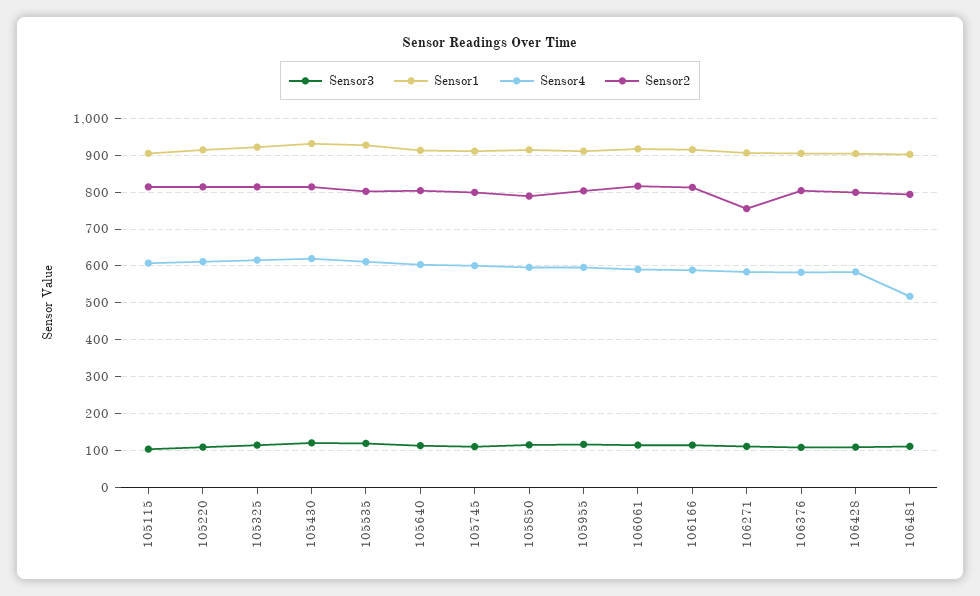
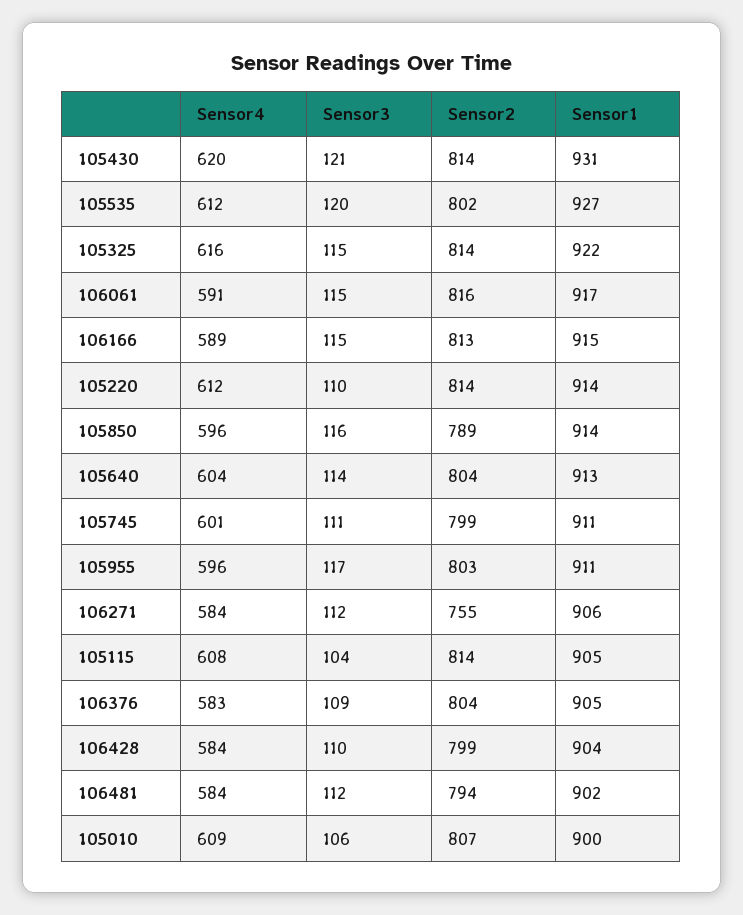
  {
    "Sensor3": {
      "105115": 104,
      "105220": 110,
      "105325": 115,
      "105430": 121,
      "105535": 120,
      "105640": 114,
      "105745": 111,
      "105850": 116,
      "105955": 117,
      "106061": 115,
      "106166": 115,
      "106271": 112,
      "106376": 109,
      "106428": 110,
-     "106481": 112
+     "106481": 112,
+     "105010": 106
    },
    "Sensor1": {
      "105115": 905,
      "105220": 914,
      "105325": 922,
      "105430": 931,
      "105535": 927,
      "105640": 913,
      "105745": 911,
      "105850": 914,
      "105955": 911,
      "106061": 917,
      "106166": 915,
      "106271": 906,
      "106376": 905,
      "106428": 904,
-     "106481": 902
+     "106481": 902,
+     "105010": 900
    },
    "Sensor4": {
      "105115": 608,
      "105220": 612,
      "105325": 616,
      "105430": 620,
      "105535": 612,
      "105640": 604,
      "105745": 601,
      "105850": 596,
      "105955": 596,
      "106061": 591,
      "106166": 589,
      "106271": 584,
      "106376": 583,
      "106428": 584,
-     "106481": 520
+     "106481": 584,
+     "105010": 609
    },
    "Sensor2": {
      "105115": 814,
      "105220": 814,
      "105325": 814,
      "105430": 814,
      "105535": 802,
      "105640": 804,
      "105745": 799,
      "105850": 789,
      "105955": 803,
      "106061": 816,
      "106166": 813,
      "106271": 755,
      "106376": 804,
      "106428": 799,
-     "106481": 794
+     "106481": 794,
+     "105010": 807
    }
  }

